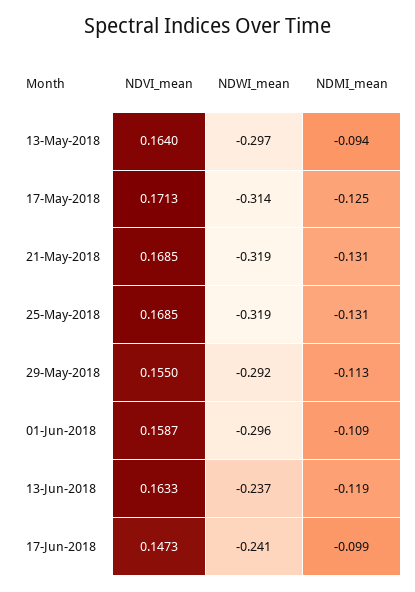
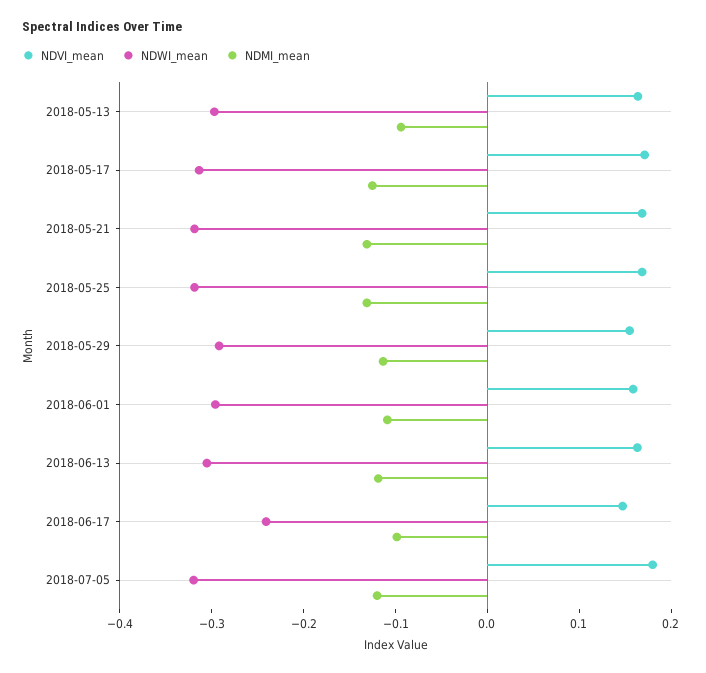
  {
    "NDVI_mean": {
      "13-May-2018": 0.164,
      "17-May-2018": 0.1713,
      "21-May-2018": 0.1685,
      "25-May-2018": 0.1685,
      "29-May-2018": 0.155,
      "01-Jun-2018": 0.1587,
      "13-Jun-2018": 0.1633,
-     "17-Jun-2018": 0.1473
+     "17-Jun-2018": 0.1473,
+     "2018-07-05": 0.18
    },
    "NDWI_mean": {
      "13-May-2018": -0.297,
      "17-May-2018": -0.314,
      "21-May-2018": -0.319,
      "25-May-2018": -0.319,
      "29-May-2018": -0.292,
      "01-Jun-2018": -0.296,
-     "13-Jun-2018": -0.237,
+     "13-Jun-2018": -0.3,
-     "17-Jun-2018": -0.241
+     "17-Jun-2018": -0.241,
+     "2018-07-05": -0.32
    },
    "NDMI_mean": {
      "13-May-2018": -0.094,
      "17-May-2018": -0.125,
      "21-May-2018": -0.131,
      "25-May-2018": -0.131,
      "29-May-2018": -0.113,
      "01-Jun-2018": -0.109,
      "13-Jun-2018": -0.119,
-     "17-Jun-2018": -0.099
+     "17-Jun-2018": -0.099,
+     "2018-07-05": -0.12
    }
  }

